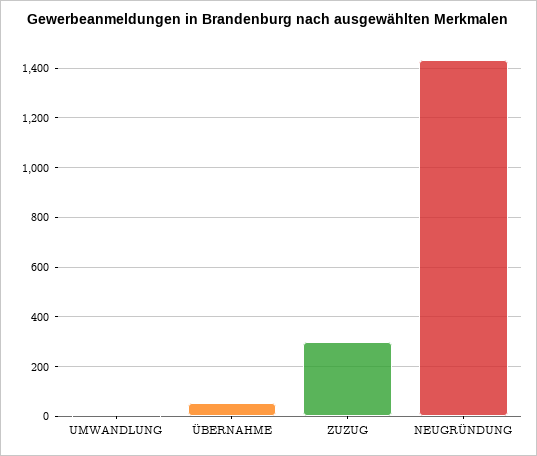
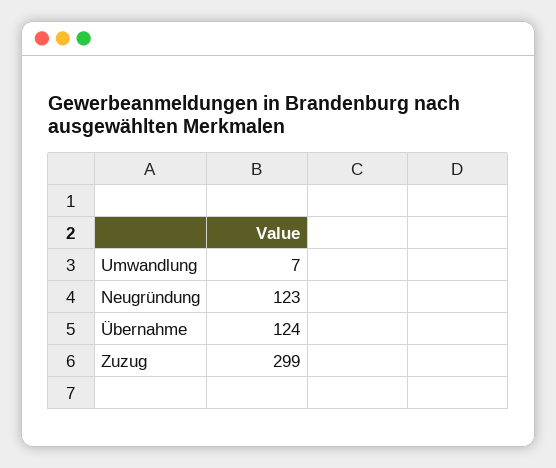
  {
    "UMWANDLUNG": 7,
-   "ÜBERNAHME": 50,
+   "ÜBERNAHME": 124,
    "ZUZUG": 299,
-   "NEUGRÜNDUNG": 1425
+   "NEUGRÜNDUNG": 123
  }

